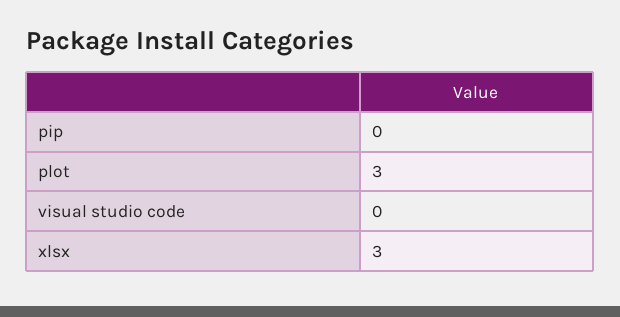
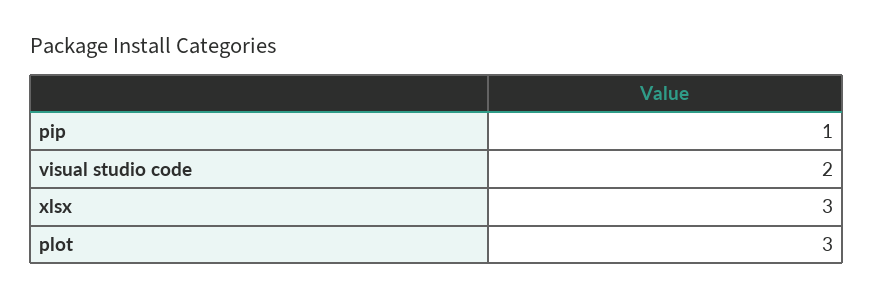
  {
-   "pip": 0,
+   "pip": 1,
    "plot": 3,
-   "visual studio code": 0,
+   "visual studio code": 2,
    "xlsx": 3
  }

